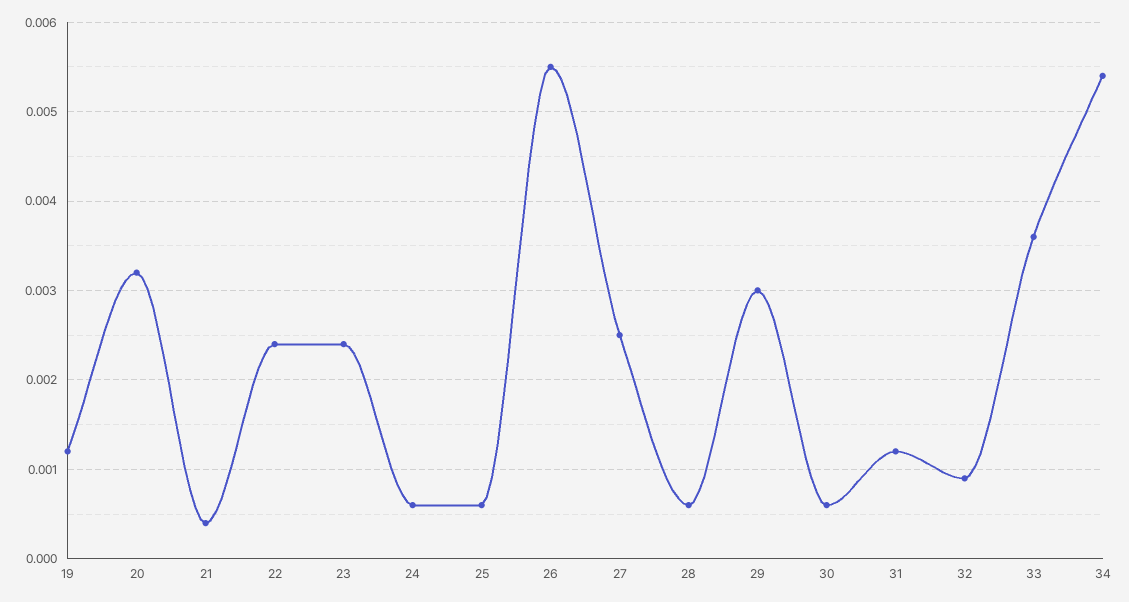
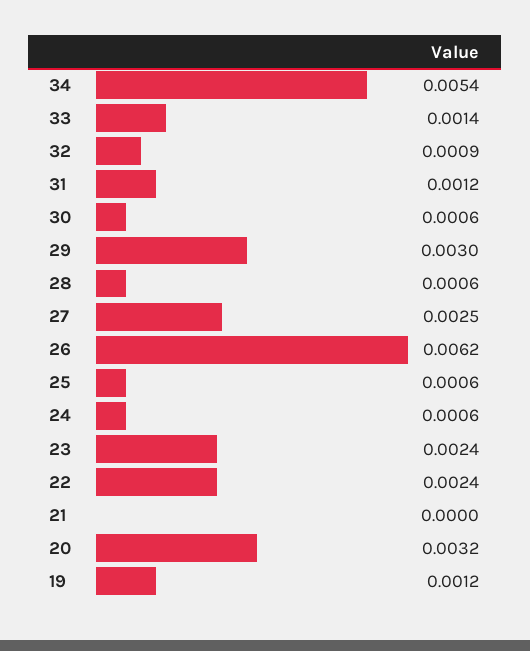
  {
    "19": 0.0012,
    "20": 0.0032,
-   "21": 0.0004,
+   "21": 0,
    "22": 0.0024,
    "23": 0.0024,
    "24": 0.0006,
    "25": 0.0006,
-   "26": 0.0055,
+   "26": 0.0062,
    "27": 0.0025,
    "28": 0.0006,
    "29": 0.003,
    "30": 0.0006,
    "31": 0.0012,
    "32": 0.0009,
-   "33": 0.0036,
+   "33": 0.0014,
    "34": 0.0054
  }

